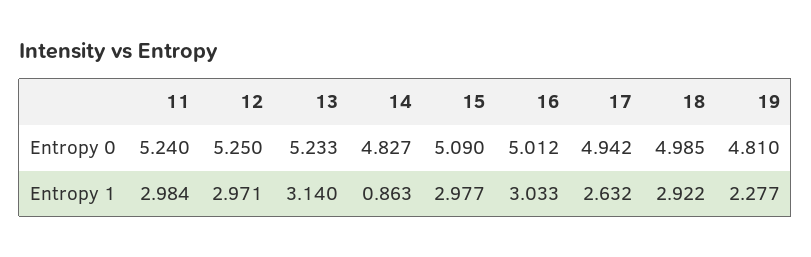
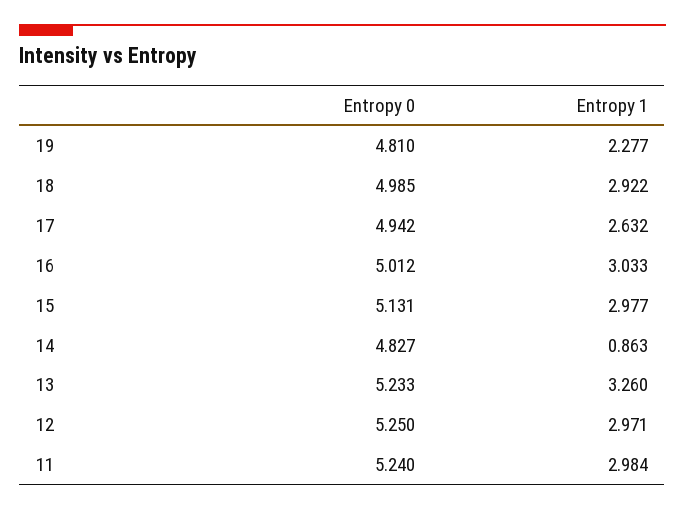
  {
    "11": {
      "Entropy 0": 5.24,
      "Entropy 1": 2.984
    },
    "12": {
      "Entropy 0": 5.25,
      "Entropy 1": 2.971
    },
    "13": {
      "Entropy 0": 5.233,
-     "Entropy 1": 3.14
+     "Entropy 1": 3.26
    },
    "14": {
      "Entropy 0": 4.827,
      "Entropy 1": 0.863
    },
    "15": {
-     "Entropy 0": 5.09,
+     "Entropy 0": 5.131,
      "Entropy 1": 2.977
    },
    "16": {
      "Entropy 0": 5.012,
      "Entropy 1": 3.033
    },
    "17": {
      "Entropy 0": 4.942,
      "Entropy 1": 2.632
    },
    "18": {
      "Entropy 0": 4.985,
      "Entropy 1": 2.922
    },
    "19": {
      "Entropy 0": 4.81,
      "Entropy 1": 2.277
    }
  }

